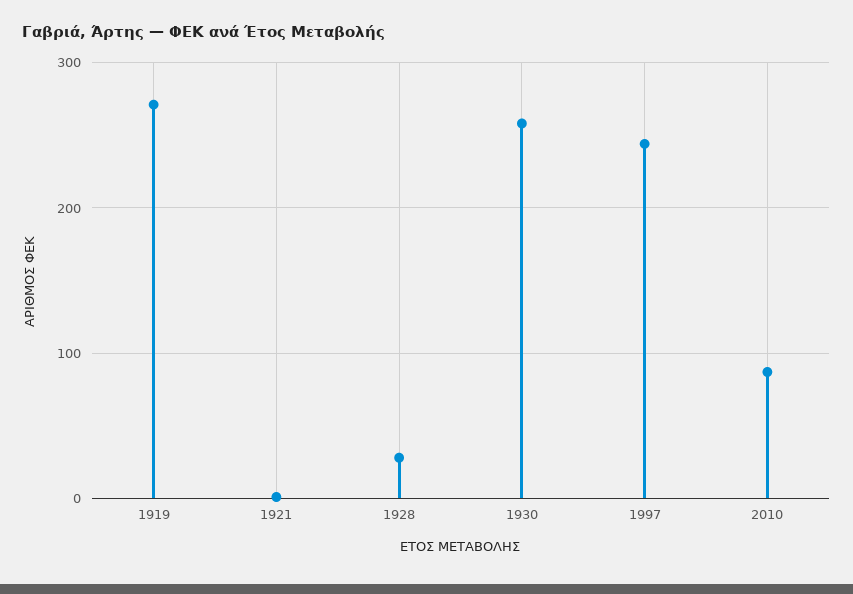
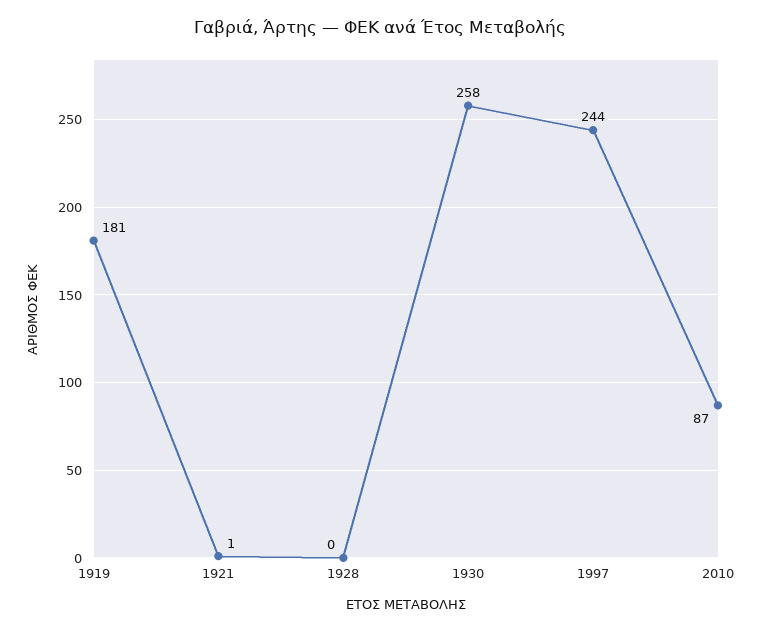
  {
-   "1919": 270,
+   "1919": 181,
    "1921": 1,
-   "1928": 30,
+   "1928": 0,
    "1930": 258,
    "1997": 244,
    "2010": 87
  }

